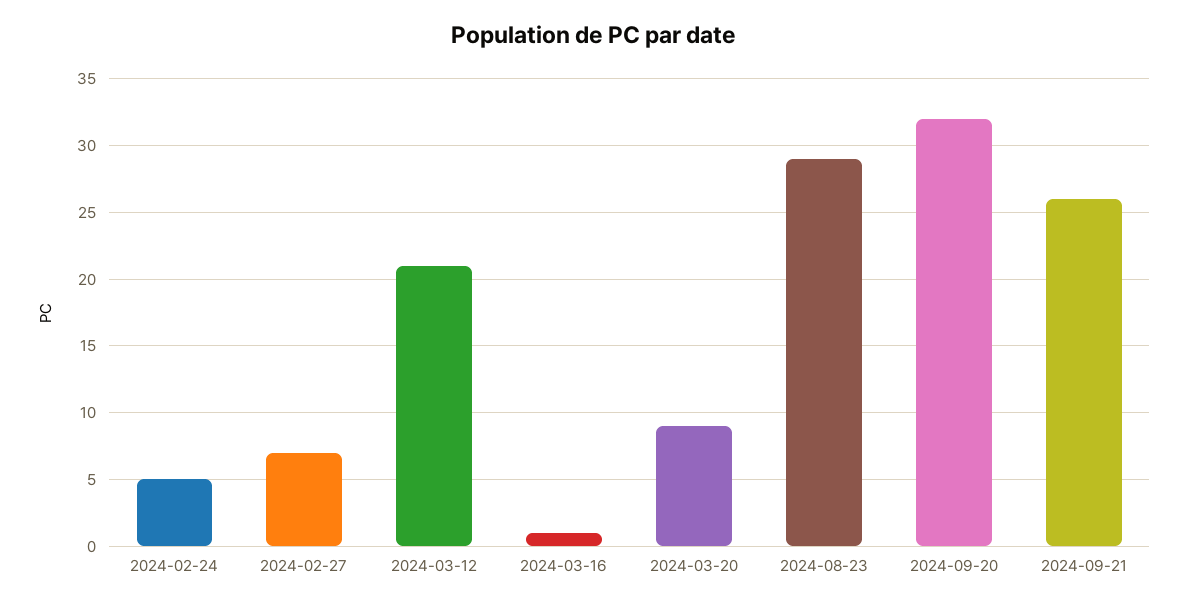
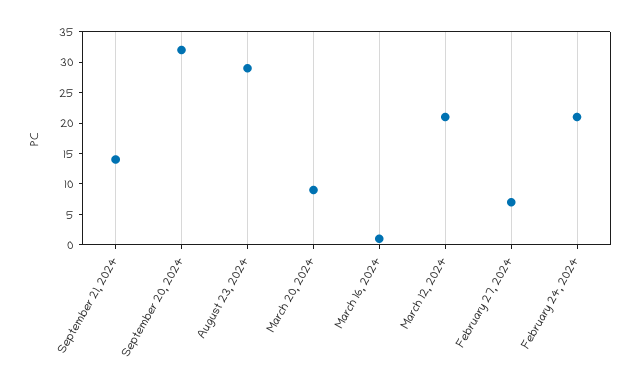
  {
-   "2024-02-24": 5,
+   "2024-02-24": 20,
    "2024-02-27": 7,
    "2024-03-12": 21,
    "2024-03-16": 1,
    "2024-03-20": 9,
    "2024-08-23": 29,
    "2024-09-20": 32,
-   "2024-09-21": 26
+   "2024-09-21": 15
  }

